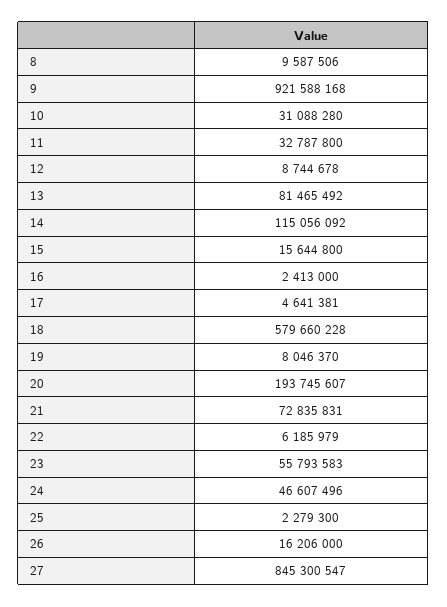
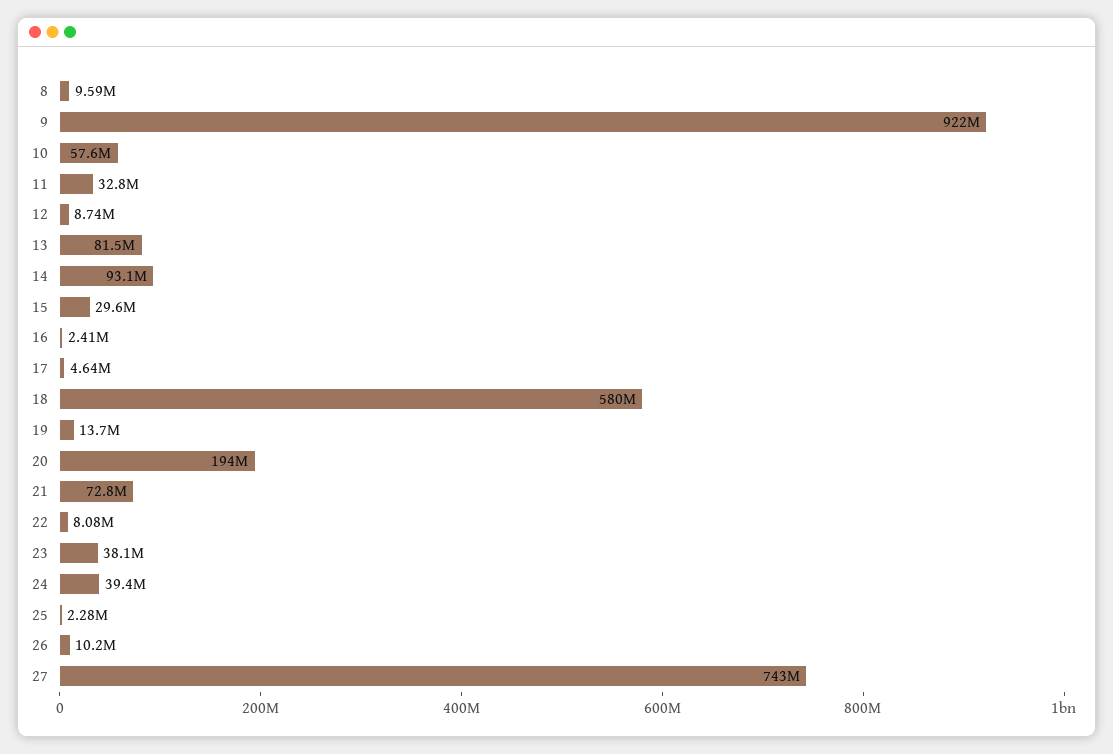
  {
    "8": 9587506,
    "9": 921588168,
-   "10": 31088280,
+   "10": 57600000,
    "11": 32787800,
    "12": 8744678,
    "13": 81465492,
-   "14": 115056092,
+   "14": 93100000,
-   "15": 15644800,
+   "15": 29600000,
    "16": 2413000,
    "17": 4641381,
    "18": 579660228,
-   "19": 8046370,
+   "19": 13700000,
    "20": 193745607,
    "21": 72835831,
-   "22": 6185979,
+   "22": 8080000,
-   "23": 55793583,
+   "23": 38100000,
-   "24": 46607496,
+   "24": 39400000,
    "25": 2279300,
-   "26": 16206000,
+   "26": 10200000,
-   "27": 845300547
+   "27": 743000000
  }

